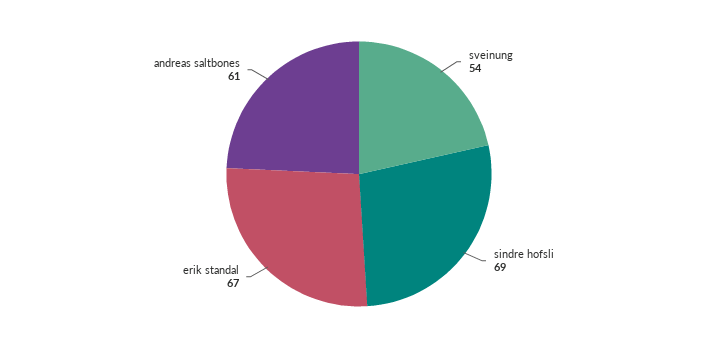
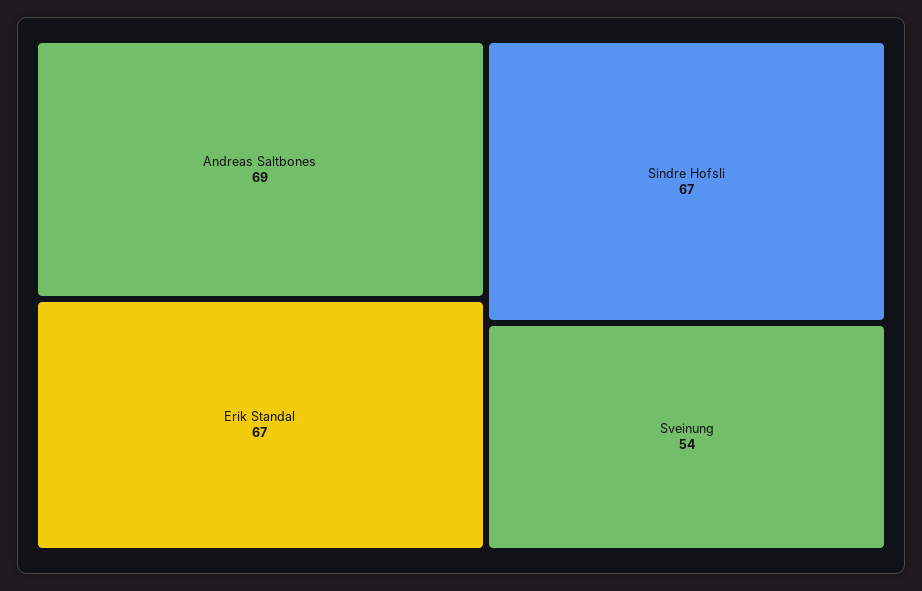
  {
    "sveinung": 54,
-   "sindre hofsli": 69,
+   "sindre hofsli": 67,
    "erik standal": 67,
-   "andreas saltbones": 61
+   "andreas saltbones": 69
  }

